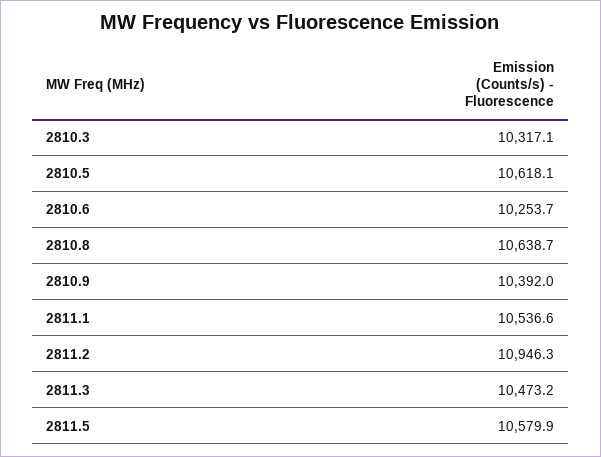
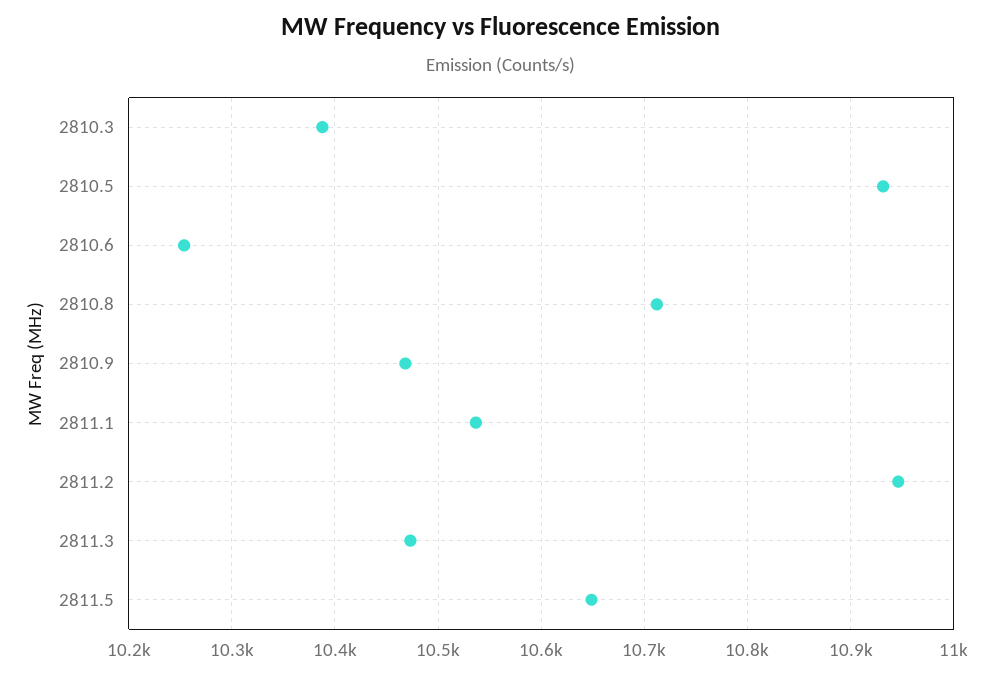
  {
-   "2810.3": 10317.1,
+   "2810.3": 10390,
-   "2810.5": 10618.1,
+   "2810.5": 10930,
    "2810.6": 10253.7,
-   "2810.8": 10638.7,
+   "2810.8": 10710,
-   "2810.9": 10392,
+   "2810.9": 10470,
    "2811.1": 10536.6,
    "2811.2": 10946.3,
    "2811.3": 10473.2,
-   "2811.5": 10579.9
+   "2811.5": 10650
  }

